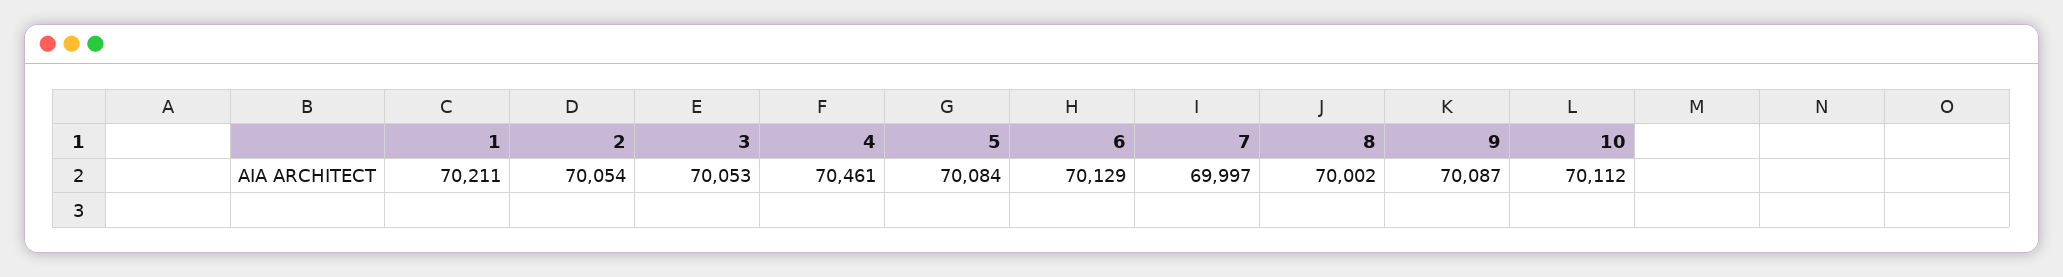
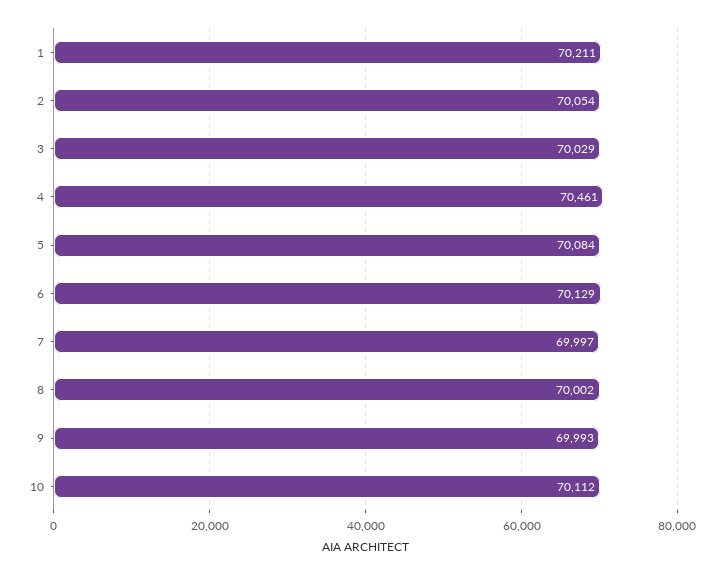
  {
    "1": 70211,
    "2": 70054,
-   "3": 70053,
+   "3": 70029,
    "4": 70461,
    "5": 70084,
    "6": 70129,
    "7": 69997,
    "8": 70002,
-   "9": 70087,
+   "9": 69993,
    "10": 70112
  }

